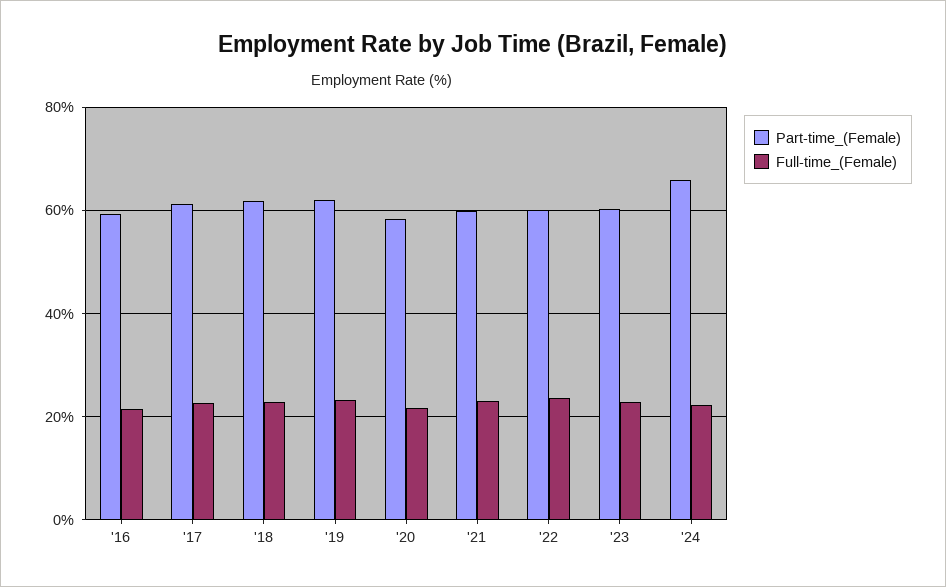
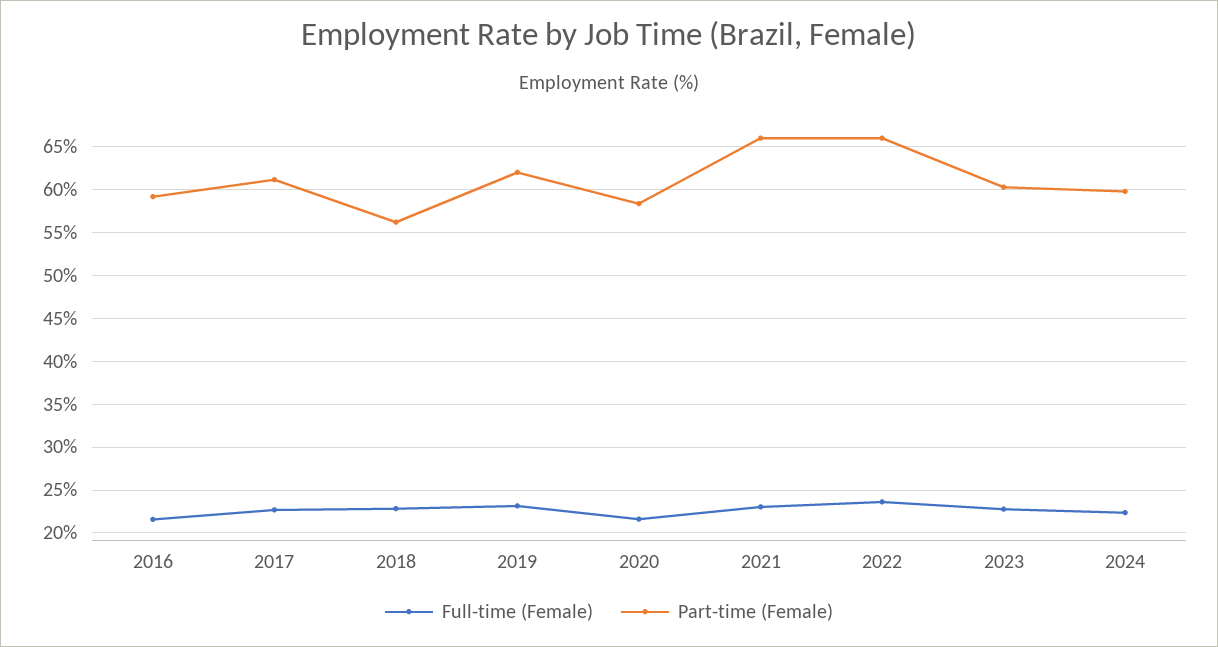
  {
    "Part-time_(Female)": {
      "'16": 59,
      "'17": 61,
-     "'18": 62,
+     "'18": 56,
      "'19": 62,
      "'20": 58,
-     "'21": 60,
+     "'21": 66,
-     "'22": 60,
+     "'22": 66,
      "'23": 60,
-     "'24": 66
+     "'24": 60
    },
    "Full-time_(Female)": {
      "'16": 22,
      "'17": 23,
      "'18": 23,
      "'19": 23,
      "'20": 22,
      "'21": 23,
      "'22": 24,
      "'23": 23,
      "'24": 22
    }
  }

